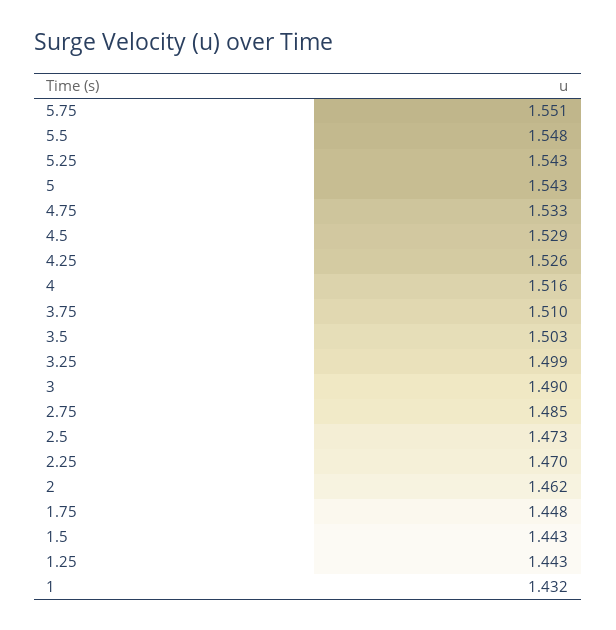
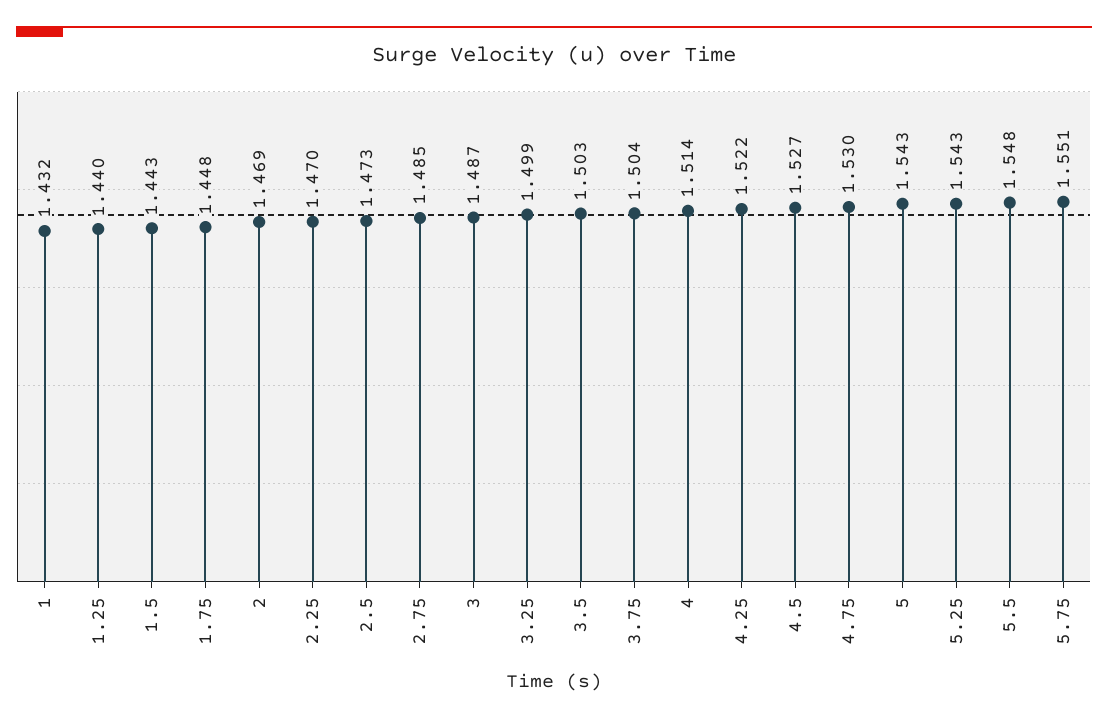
  {
    "5.75": 1.551,
    "5.5": 1.548,
    "5.25": 1.543,
    "5": 1.543,
-   "4.75": 1.533,
+   "4.75": 1.53,
-   "4.5": 1.529,
+   "4.5": 1.527,
-   "4.25": 1.526,
+   "4.25": 1.522,
-   "4": 1.516,
+   "4": 1.514,
-   "3.75": 1.51,
+   "3.75": 1.504,
    "3.5": 1.503,
    "3.25": 1.499,
-   "3": 1.49,
+   "3": 1.487,
    "2.75": 1.485,
    "2.5": 1.473,
    "2.25": 1.47,
-   "2": 1.462,
+   "2": 1.469,
    "1.75": 1.448,
    "1.5": 1.443,
-   "1.25": 1.443,
+   "1.25": 1.44,
    "1": 1.432
  }

